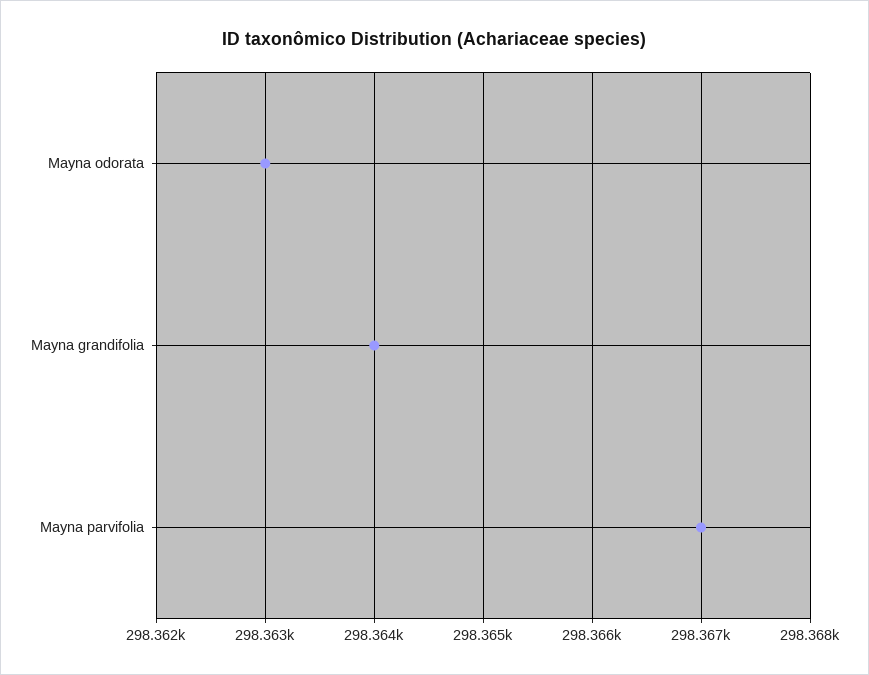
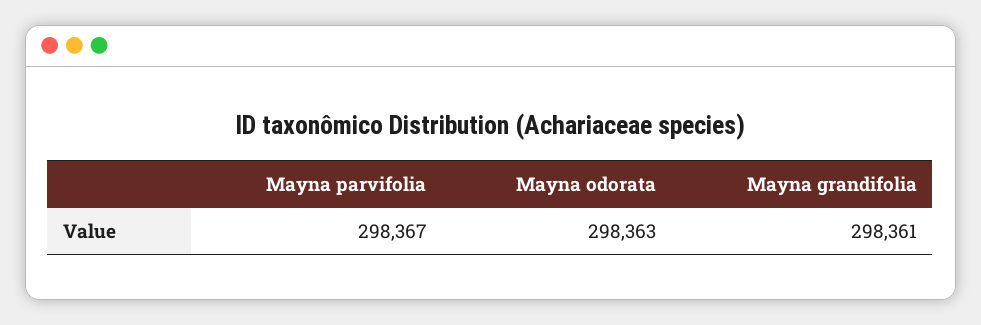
  {
    "Mayna odorata": 298363,
-   "Mayna grandifolia": 298364,
+   "Mayna grandifolia": 298361,
    "Mayna parvifolia": 298367
  }

